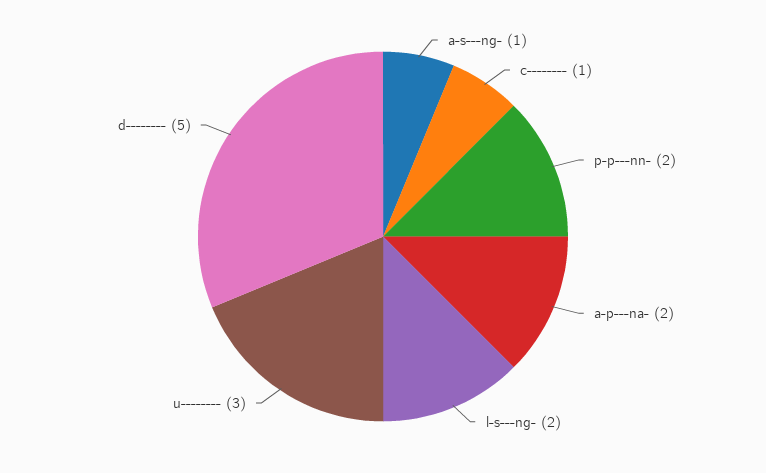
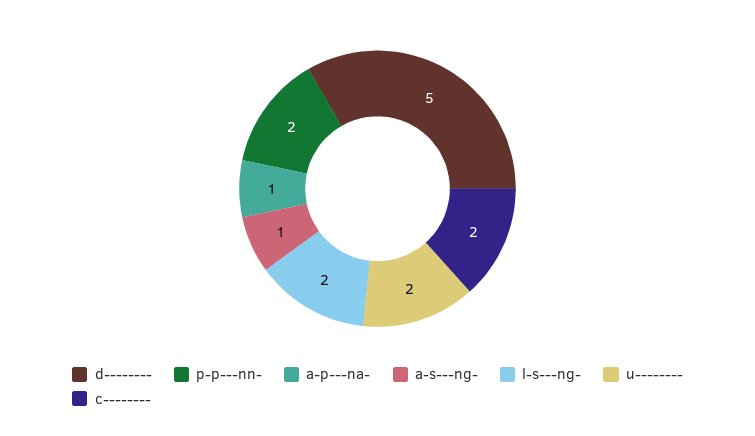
  {
    "a-s---ng-": 1,
-   "c--------": 1,
+   "c--------": 2,
    "p-p---nn-": 2,
-   "a-p---na-": 2,
+   "a-p---na-": 1,
    "l-s---ng-": 2,
-   "u--------": 3,
+   "u--------": 2,
    "d--------": 5
  }

